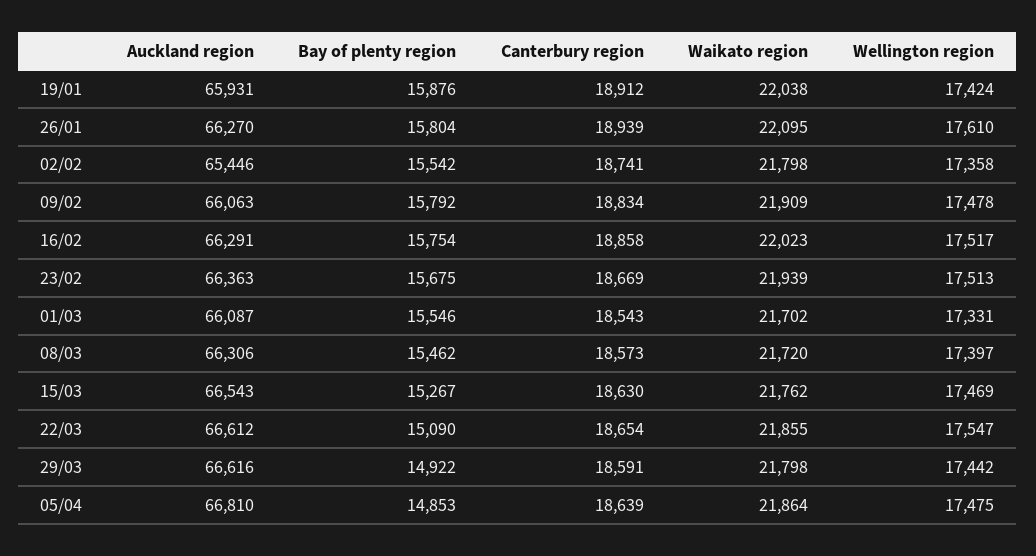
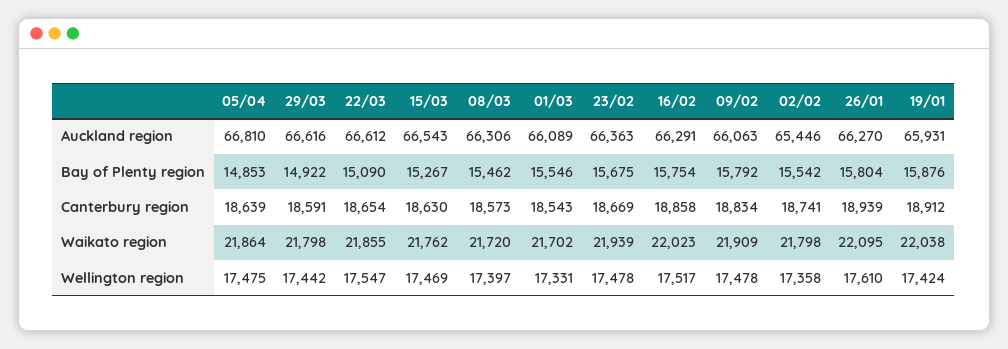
  {
    "Auckland region": {
      "19/01": 65931,
      "26/01": 66270,
      "02/02": 65446,
      "09/02": 66063,
      "16/02": 66291,
      "23/02": 66363,
-     "01/03": 66087,
+     "01/03": 66089,
      "08/03": 66306,
      "15/03": 66543,
      "22/03": 66612,
      "29/03": 66616,
      "05/04": 66810
    },
    "Bay of plenty region": {
      "19/01": 15876,
      "26/01": 15804,
      "02/02": 15542,
      "09/02": 15792,
      "16/02": 15754,
      "23/02": 15675,
      "01/03": 15546,
      "08/03": 15462,
      "15/03": 15267,
      "22/03": 15090,
      "29/03": 14922,
      "05/04": 14853
    },
    "Canterbury region": {
      "19/01": 18912,
      "26/01": 18939,
      "02/02": 18741,
      "09/02": 18834,
      "16/02": 18858,
      "23/02": 18669,
      "01/03": 18543,
      "08/03": 18573,
      "15/03": 18630,
      "22/03": 18654,
      "29/03": 18591,
      "05/04": 18639
    },
    "Waikato region": {
      "19/01": 22038,
      "26/01": 22095,
      "02/02": 21798,
      "09/02": 21909,
      "16/02": 22023,
      "23/02": 21939,
      "01/03": 21702,
      "08/03": 21720,
      "15/03": 21762,
      "22/03": 21855,
      "29/03": 21798,
      "05/04": 21864
    },
    "Wellington region": {
      "19/01": 17424,
      "26/01": 17610,
      "02/02": 17358,
      "09/02": 17478,
      "16/02": 17517,
-     "23/02": 17513,
+     "23/02": 17478,
      "01/03": 17331,
      "08/03": 17397,
      "15/03": 17469,
      "22/03": 17547,
      "29/03": 17442,
      "05/04": 17475
    }
  }

